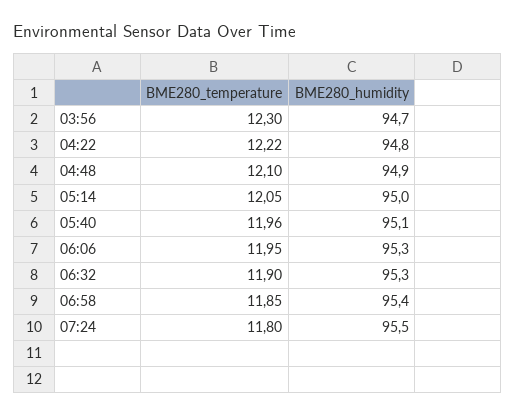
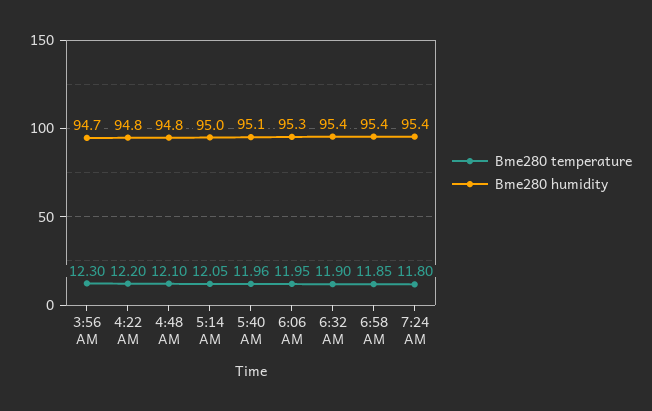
  {
    "BME280_temperature": {
      "03:56": 12.3,
-     "04:22": 12.22,
+     "04:22": 12.2,
      "04:48": 12.1,
      "05:14": 12.05,
      "05:40": 11.96,
      "06:06": 11.95,
      "06:32": 11.9,
      "06:58": 11.85,
      "07:24": 11.8
    },
    "BME280_humidity": {
      "03:56": 94.7,
      "04:22": 94.8,
-     "04:48": 94.9,
+     "04:48": 94.8,
      "05:14": 95,
      "05:40": 95.1,
      "06:06": 95.3,
-     "06:32": 95.3,
+     "06:32": 95.4,
      "06:58": 95.4,
-     "07:24": 95.5
+     "07:24": 95.4
    }
  }

